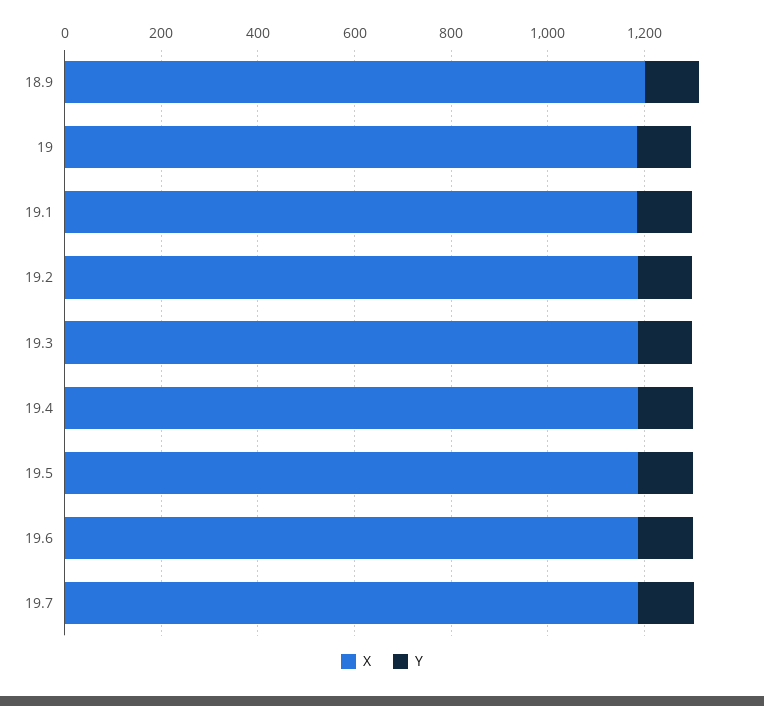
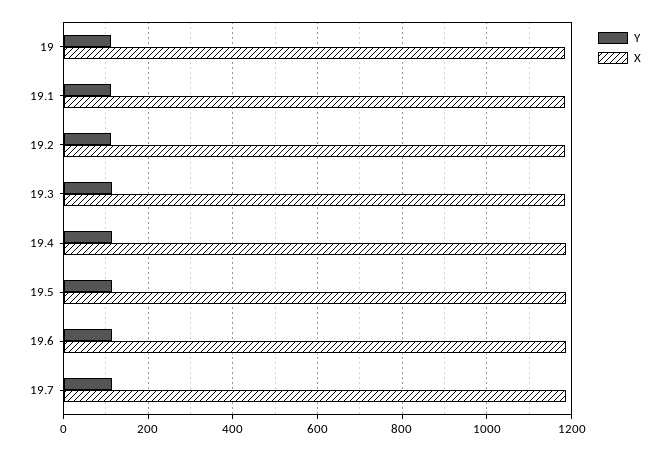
  {
    "X": {
-     "18.9": 1200,
      "19": 1180,
      "19.1": 1180,
      "19.2": 1180,
      "19.3": 1180,
      "19.4": 1180,
      "19.5": 1180,
      "19.6": 1180,
      "19.7": 1180
    },
    "Y": {
-     "18.9": 100,
      "19": 120,
      "19.1": 120,
      "19.2": 120,
      "19.3": 120,
      "19.4": 120,
      "19.5": 120,
      "19.6": 120,
      "19.7": 120
    }
  }

